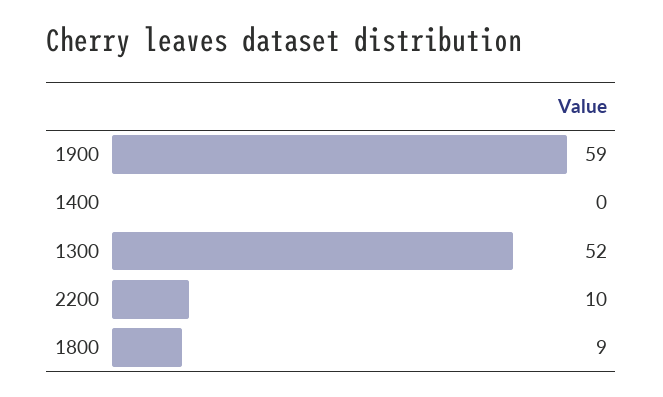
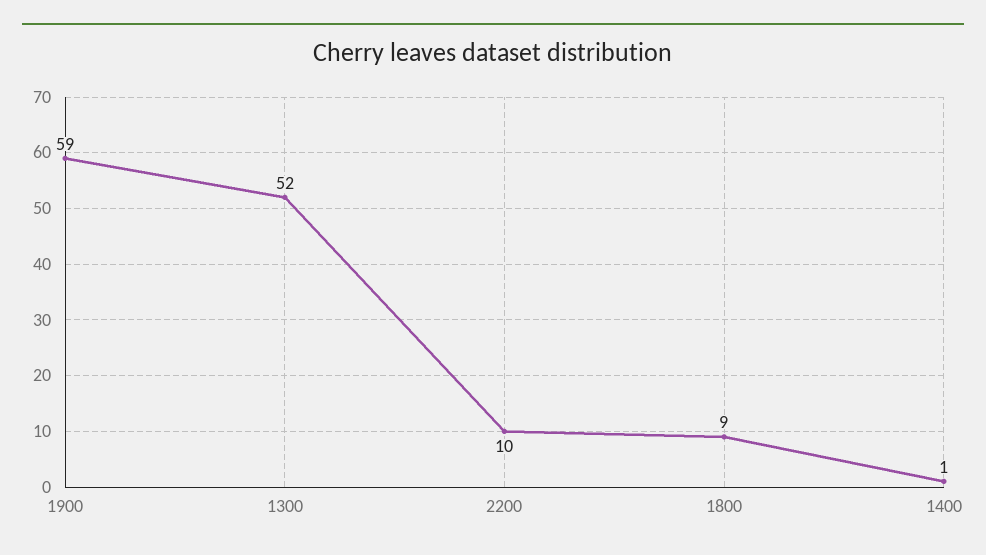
  {
    "1900": 59,
-   "1400": 0,
+   "1400": 1,
    "1300": 52,
    "2200": 10,
    "1800": 9
  }

